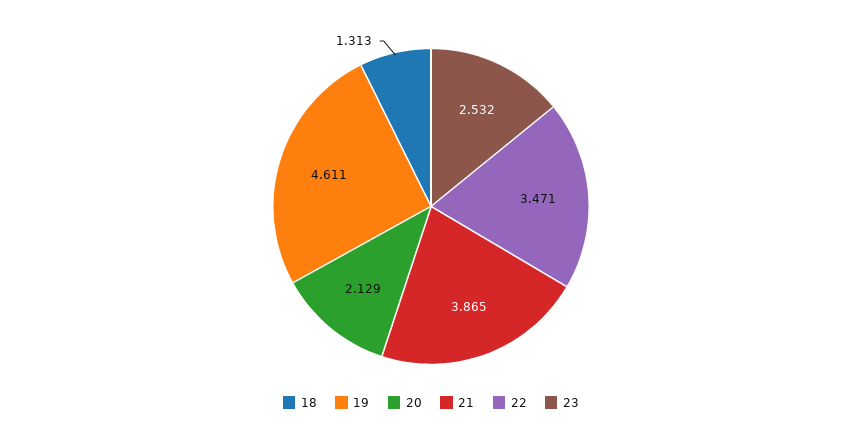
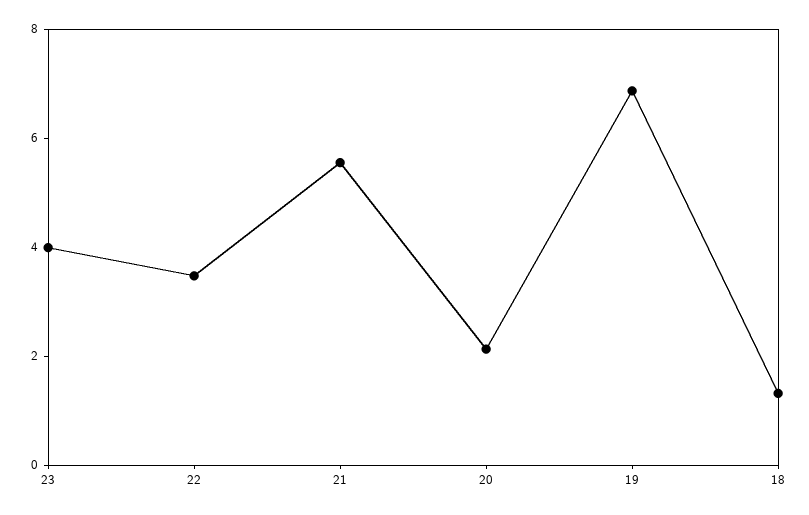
  {
    "18": 1.313,
-   "19": 4.611,
+   "19": 7,
    "20": 2.129,
-   "21": 3.865,
+   "21": 5.5,
    "22": 3.471,
-   "23": 2.532
+   "23": 4
  }

